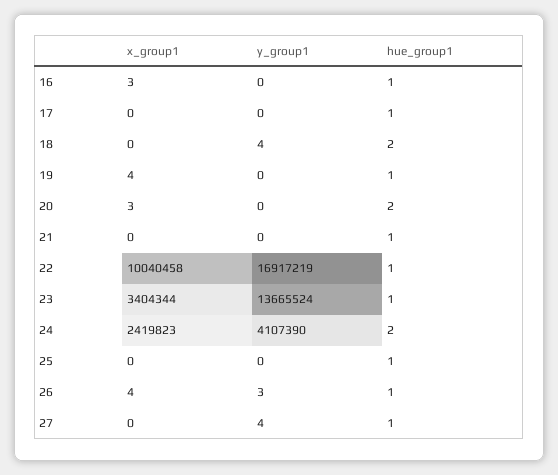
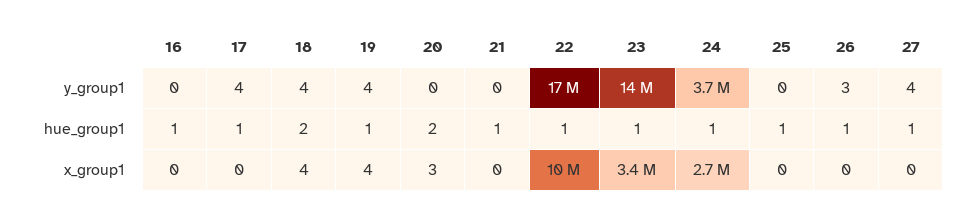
  {
    "x_group1": {
-     "16": 3,
+     "16": 0,
      "17": 0,
-     "18": 0,
+     "18": 4,
      "19": 4,
      "20": 3,
      "21": 0,
      "22": 10040458,
      "23": 3404344,
-     "24": 2419823,
+     "24": 2700000,
      "25": 0,
-     "26": 4,
+     "26": 0,
      "27": 0
    },
    "y_group1": {
      "16": 0,
-     "17": 0,
+     "17": 4,
      "18": 4,
-     "19": 0,
+     "19": 4,
      "20": 0,
      "21": 0,
      "22": 16917219,
      "23": 13665524,
-     "24": 4107390,
+     "24": 3700000,
      "25": 0,
      "26": 3,
      "27": 4
    },
    "hue_group1": {
      "16": 1,
      "17": 1,
      "18": 2,
      "19": 1,
      "20": 2,
      "21": 1,
      "22": 1,
      "23": 1,
-     "24": 2,
+     "24": 1,
      "25": 1,
      "26": 1,
      "27": 1
    }
  }

